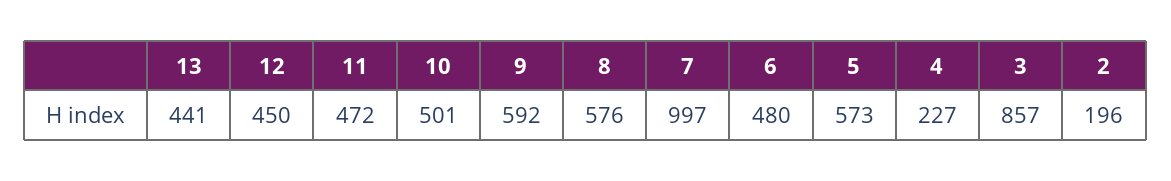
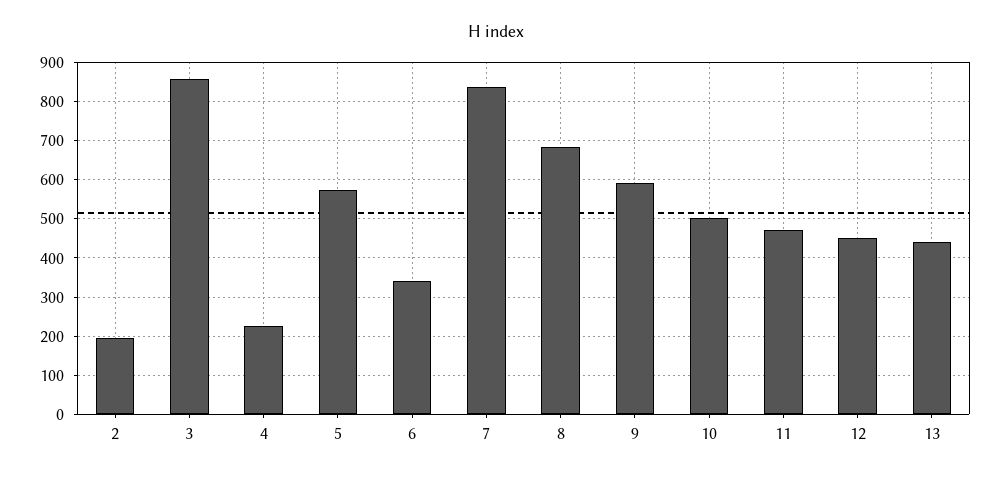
  {
    "13": 441,
    "12": 450,
    "11": 472,
    "10": 501,
    "9": 592,
-   "8": 576,
+   "8": 680,
-   "7": 997,
+   "7": 840,
-   "6": 480,
+   "6": 340,
    "5": 573,
    "4": 227,
    "3": 857,
    "2": 196
  }

